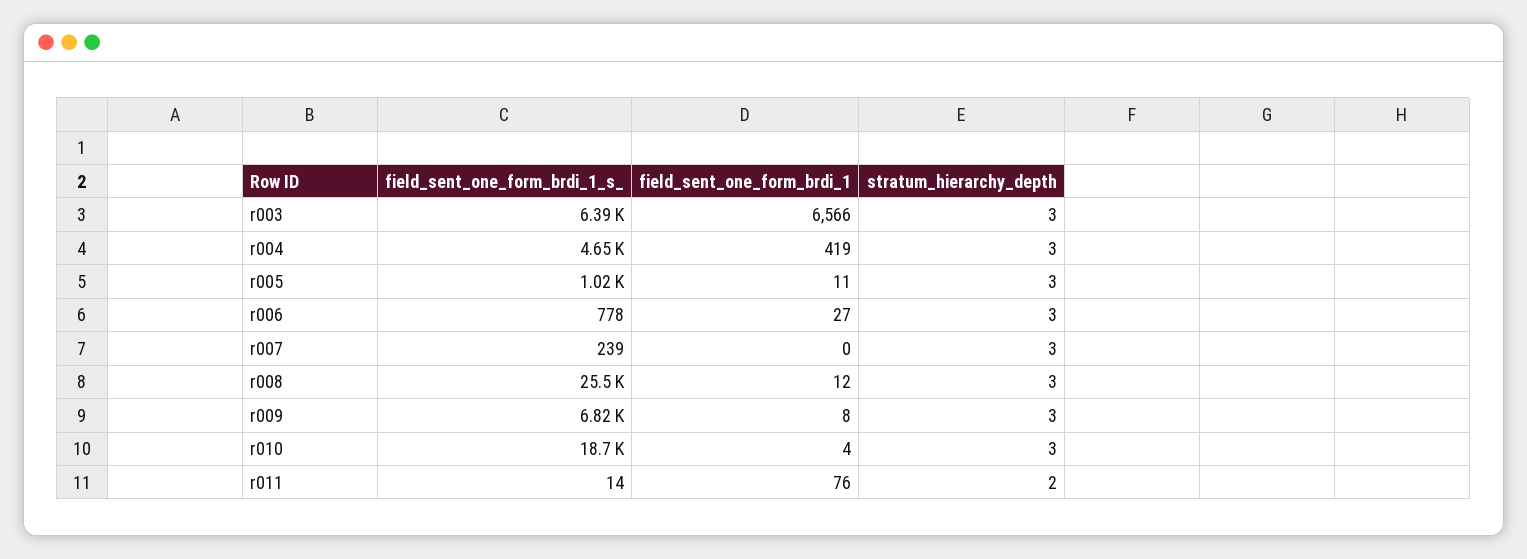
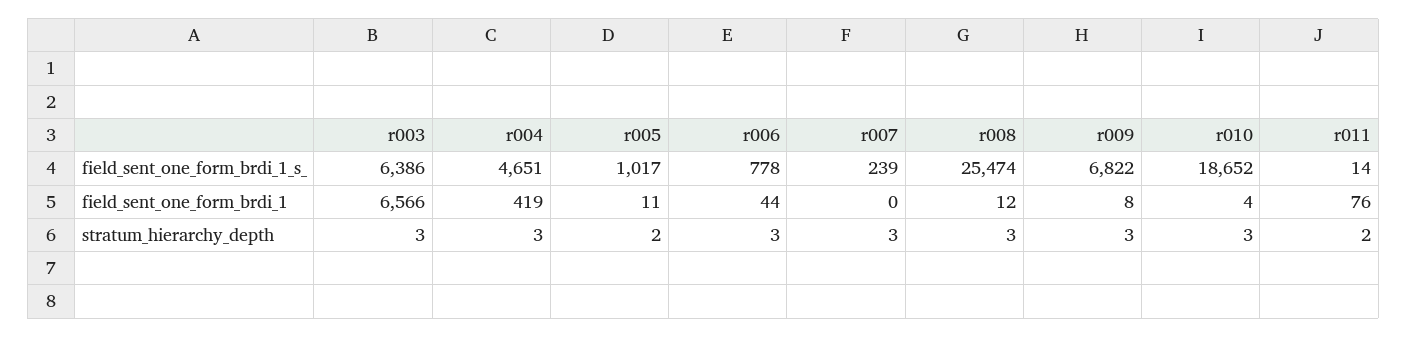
  {
    "field_sent_one_form_brdi_1_s_": {
      "r003": 6386,
      "r004": 4651,
      "r005": 1017,
      "r006": 778,
      "r007": 239,
      "r008": 25474,
      "r009": 6822,
      "r010": 18652,
      "r011": 14
    },
    "field_sent_one_form_brdi_1": {
      "r003": 6566,
      "r004": 419,
      "r005": 11,
-     "r006": 27,
+     "r006": 44,
      "r007": 0,
      "r008": 12,
      "r009": 8,
      "r010": 4,
      "r011": 76
    },
    "stratum_hierarchy_depth": {
      "r003": 3,
      "r004": 3,
-     "r005": 3,
+     "r005": 2,
      "r006": 3,
      "r007": 3,
      "r008": 3,
      "r009": 3,
      "r010": 3,
      "r011": 2
    }
  }

